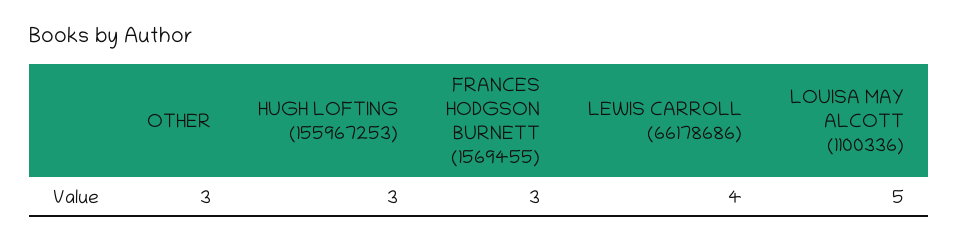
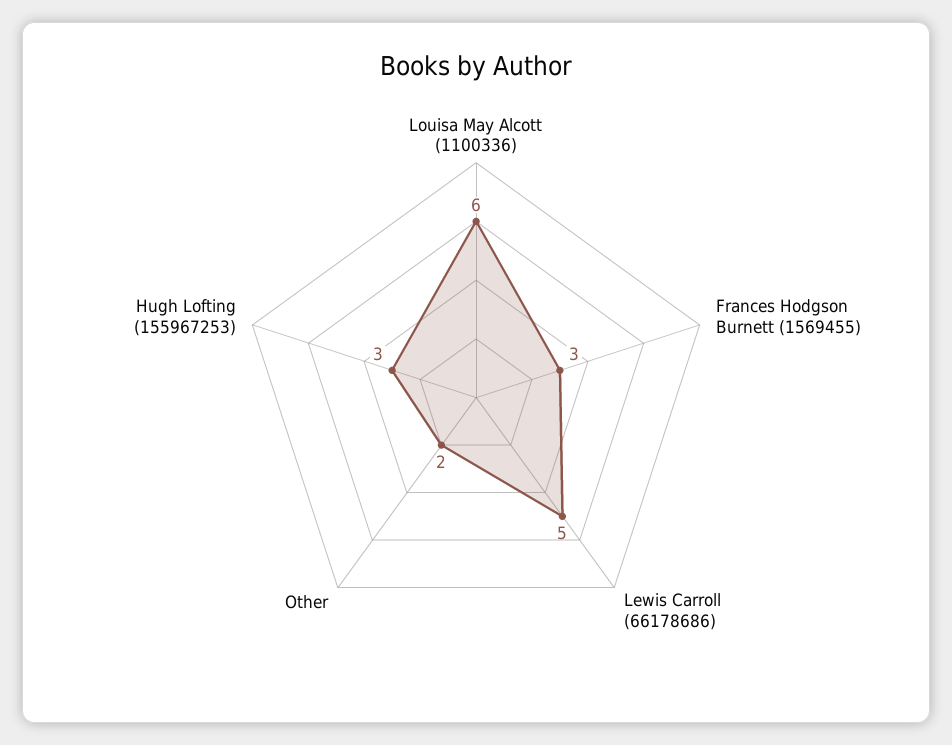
  {
-   "OTHER": 3,
+   "OTHER": 2,
    "HUGH LOFTING (155967253)": 3,
    "FRANCES HODGSON BURNETT (1569455)": 3,
-   "LEWIS CARROLL (66178686)": 4,
+   "LEWIS CARROLL (66178686)": 5,
-   "LOUISA MAY ALCOTT (1100336)": 5
+   "LOUISA MAY ALCOTT (1100336)": 6
  }

